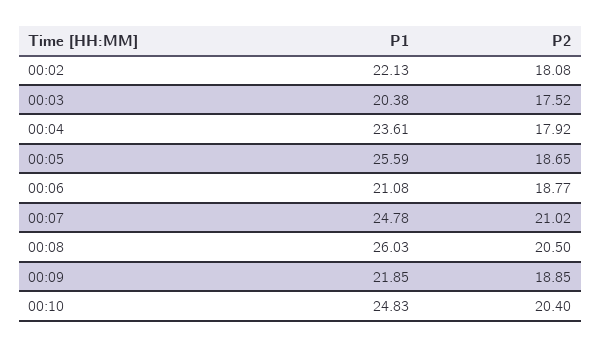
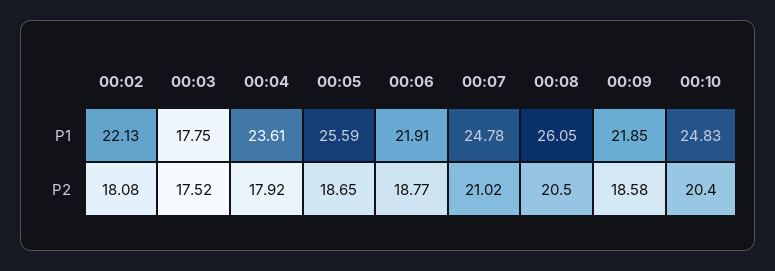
  {
    "P1": {
      "00:02": 22.13,
-     "00:03": 20.38,
+     "00:03": 17.75,
      "00:04": 23.61,
      "00:05": 25.59,
-     "00:06": 21.08,
+     "00:06": 21.91,
      "00:07": 24.78,
-     "00:08": 26.03,
+     "00:08": 26.05,
      "00:09": 21.85,
      "00:10": 24.83
    },
    "P2": {
      "00:02": 18.08,
      "00:03": 17.52,
      "00:04": 17.92,
      "00:05": 18.65,
      "00:06": 18.77,
      "00:07": 21.02,
      "00:08": 20.5,
-     "00:09": 18.85,
+     "00:09": 18.58,
      "00:10": 20.4
    }
  }

